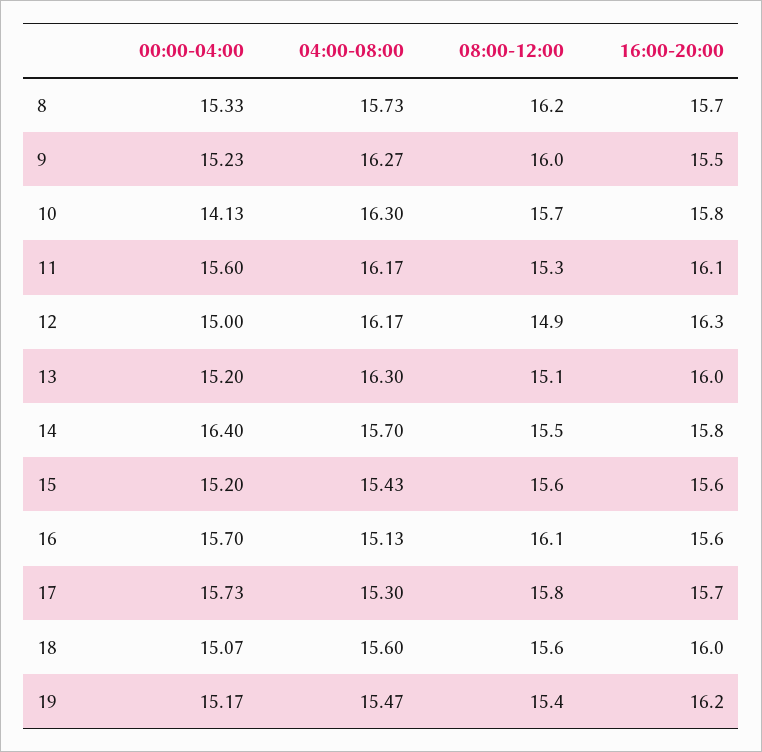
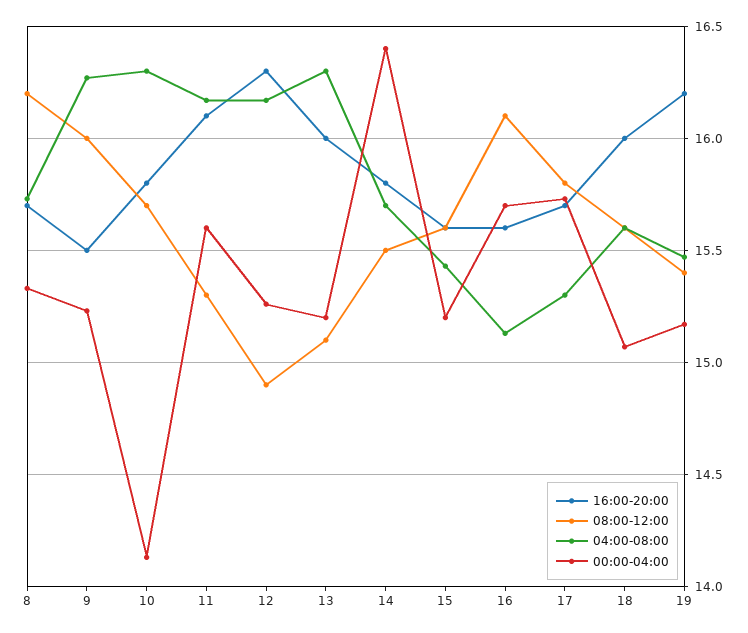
  {
    "00:00-04:00": {
      "8": 15.33,
      "9": 15.23,
      "10": 14.13,
      "11": 15.6,
-     "12": 15,
+     "12": 15.25,
      "13": 15.2,
      "14": 16.4,
      "15": 15.2,
      "16": 15.7,
      "17": 15.73,
      "18": 15.07,
      "19": 15.17
    },
    "04:00-08:00": {
      "8": 15.73,
      "9": 16.27,
      "10": 16.3,
      "11": 16.17,
      "12": 16.17,
      "13": 16.3,
      "14": 15.7,
      "15": 15.43,
      "16": 15.13,
      "17": 15.3,
      "18": 15.6,
      "19": 15.47
    },
    "08:00-12:00": {
      "8": 16.2,
      "9": 16,
      "10": 15.7,
      "11": 15.3,
      "12": 14.9,
      "13": 15.1,
      "14": 15.5,
      "15": 15.6,
      "16": 16.1,
      "17": 15.8,
      "18": 15.6,
      "19": 15.4
    },
    "16:00-20:00": {
      "8": 15.7,
      "9": 15.5,
      "10": 15.8,
      "11": 16.1,
      "12": 16.3,
      "13": 16,
      "14": 15.8,
      "15": 15.6,
      "16": 15.6,
      "17": 15.7,
      "18": 16,
      "19": 16.2
    }
  }

